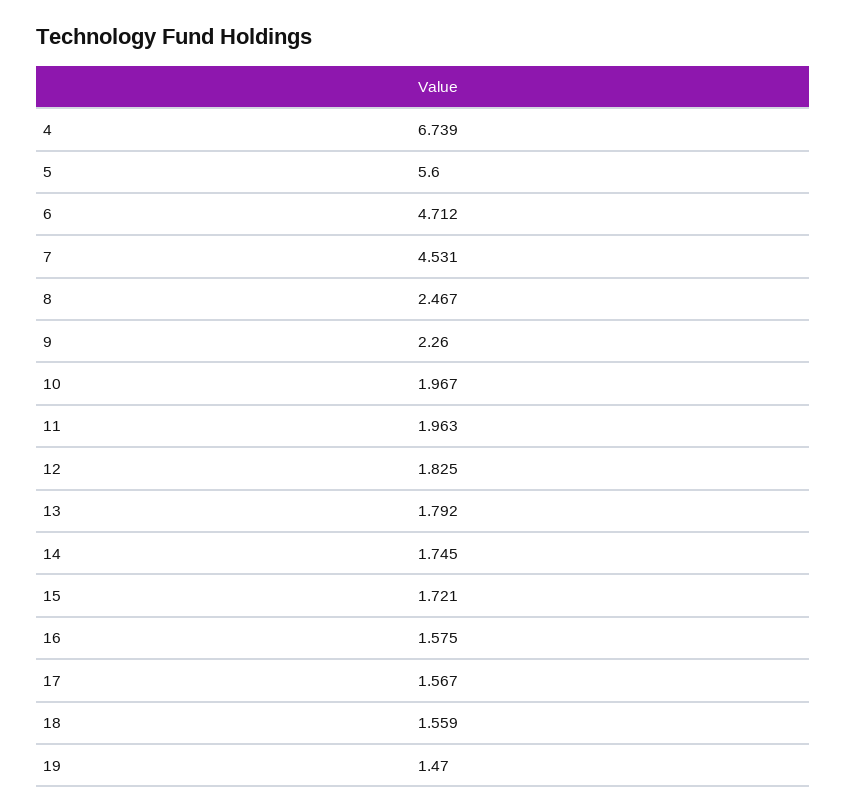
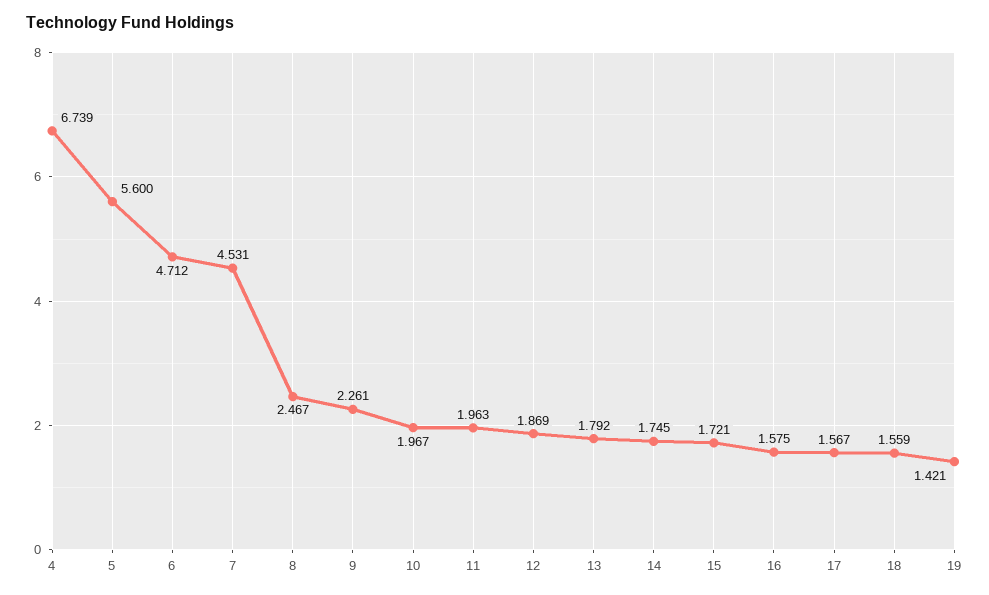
  {
    "4": 6.739,
    "5": 5.6,
    "6": 4.712,
    "7": 4.531,
    "8": 2.467,
-   "9": 2.26,
+   "9": 2.261,
    "10": 1.967,
    "11": 1.963,
-   "12": 1.825,
+   "12": 1.869,
    "13": 1.792,
    "14": 1.745,
    "15": 1.721,
    "16": 1.575,
    "17": 1.567,
    "18": 1.559,
-   "19": 1.47
+   "19": 1.421
  }

